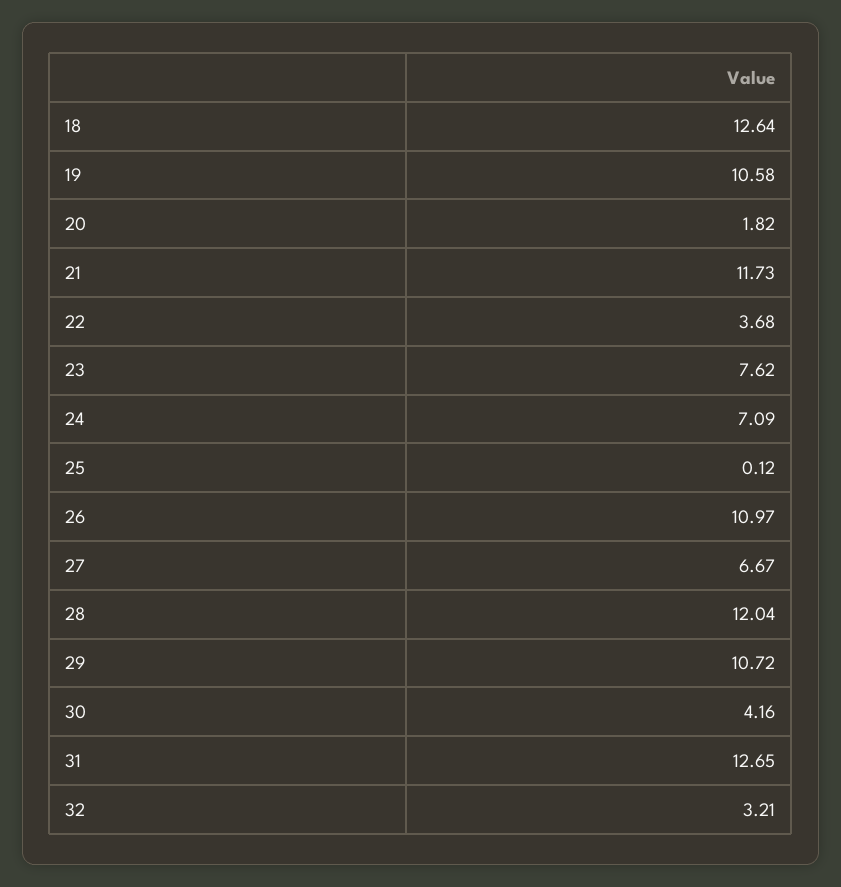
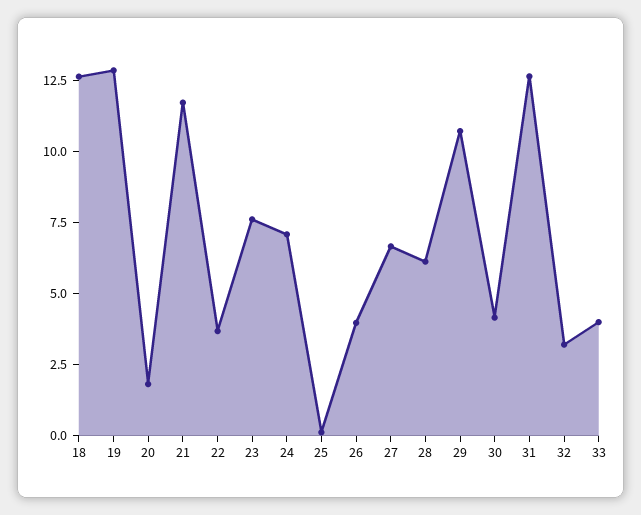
  {
    "18": 12.64,
-   "19": 10.58,
+   "19": 13,
    "20": 1.82,
    "21": 11.73,
    "22": 3.68,
    "23": 7.62,
    "24": 7.09,
    "25": 0.12,
-   "26": 10.97,
+   "26": 4,
    "27": 6.67,
-   "28": 12.04,
+   "28": 6,
    "29": 10.72,
    "30": 4.16,
    "31": 12.65,
-   "32": 3.21
+   "32": 3.21,
+   "33": 4
  }

